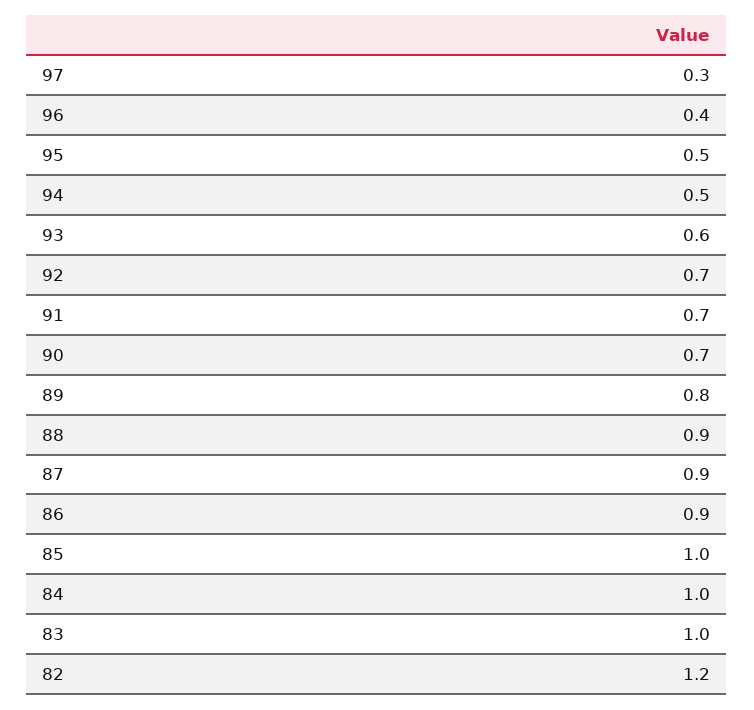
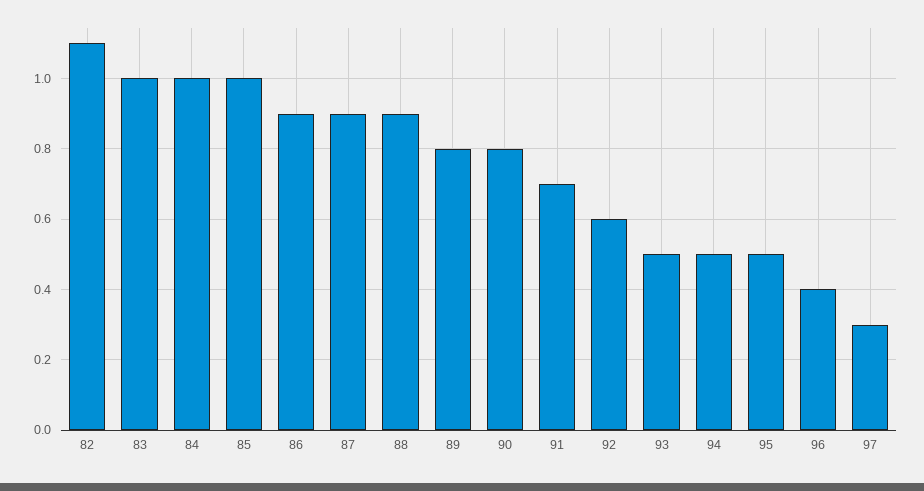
  {
    "97": 0.3,
    "96": 0.4,
    "95": 0.5,
    "94": 0.5,
-   "93": 0.6,
+   "93": 0.5,
-   "92": 0.7,
+   "92": 0.6,
    "91": 0.7,
-   "90": 0.7,
+   "90": 0.8,
    "89": 0.8,
    "88": 0.9,
    "87": 0.9,
    "86": 0.9,
    "85": 1,
    "84": 1,
    "83": 1,
-   "82": 1.2
+   "82": 1.1
  }

